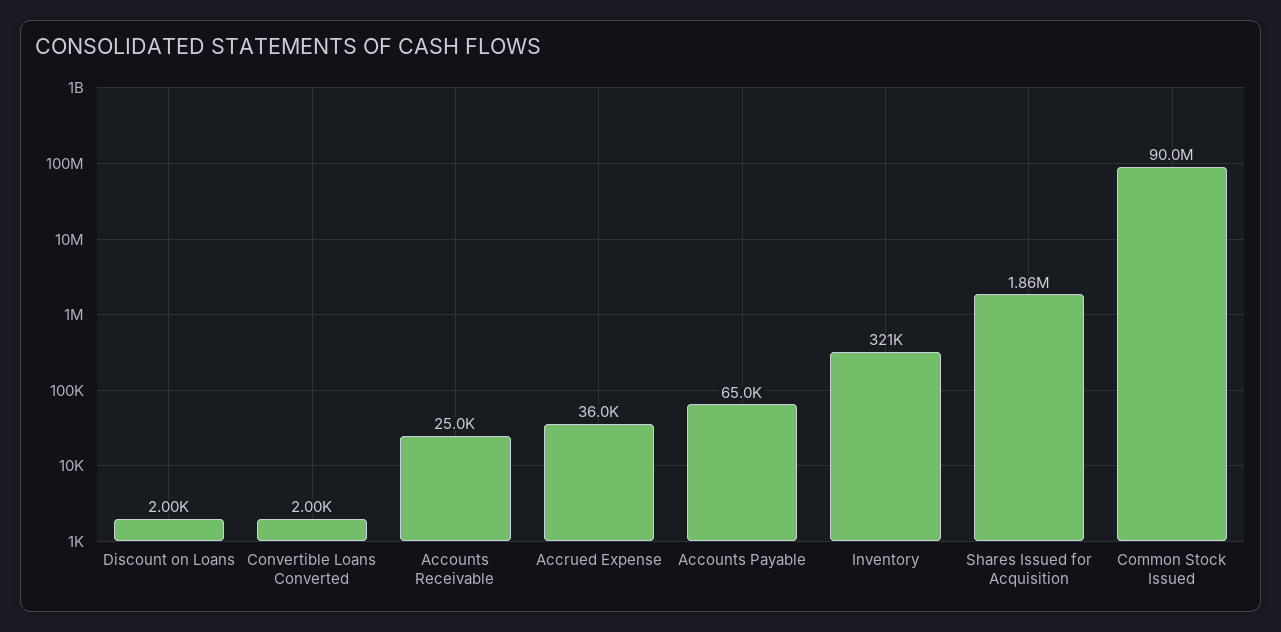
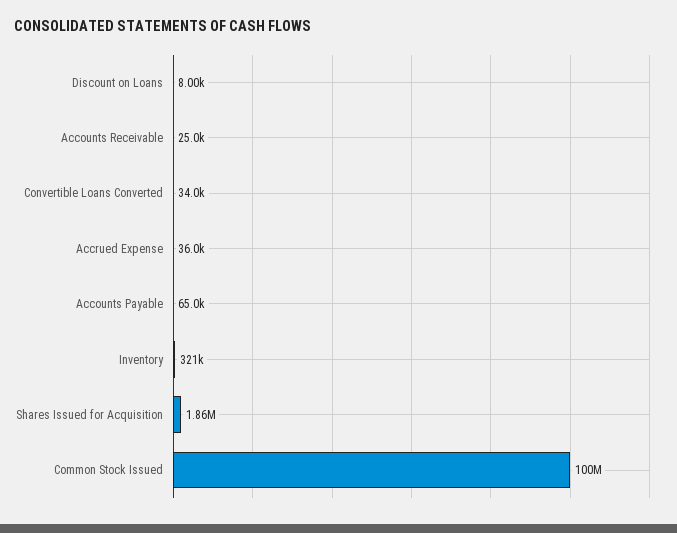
  {
-   "Discount on Loans": 2000,
+   "Discount on Loans": 8000,
-   "Convertible Loans Converted": 2000,
+   "Convertible Loans Converted": 34000,
    "Accounts Receivable": 25000,
    "Accrued Expense": 36000,
    "Accounts Payable": 65000,
    "Inventory": 321000,
    "Shares Issued for Acquisition": 1860000,
-   "Common Stock Issued": 90000000
+   "Common Stock Issued": 100000000
  }

